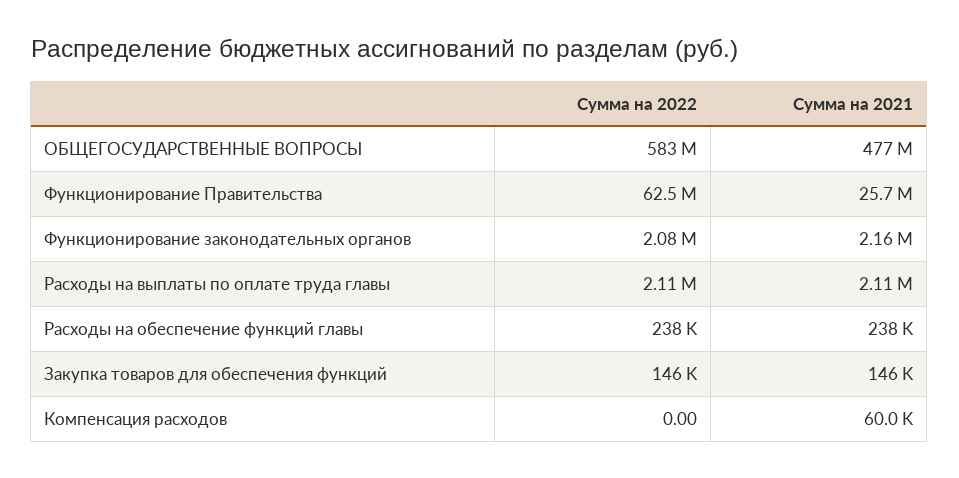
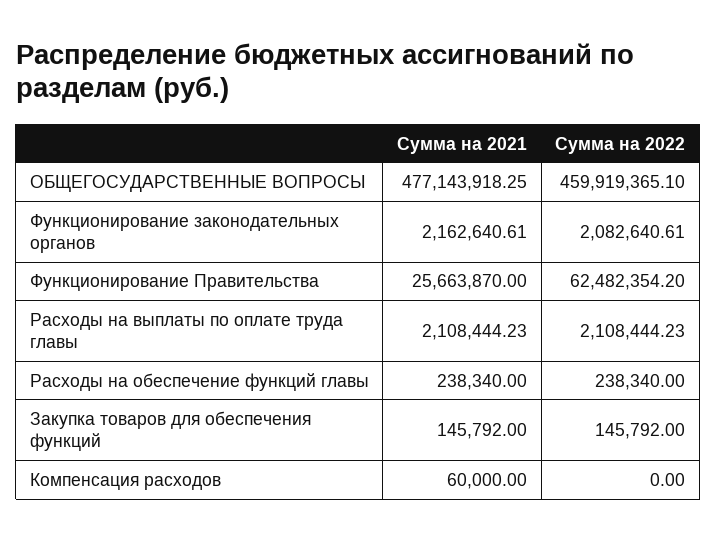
  {
    "Сумма на 2022": {
-     "ОБЩЕГОСУДАРСТВЕННЫЕ ВОПРОСЫ": 583000000,
+     "ОБЩЕГОСУДАРСТВЕННЫЕ ВОПРОСЫ": 459919365.1,
      "Функционирование Правительства": 62482354.2,
      "Функционирование законодательных органов": 2082640.61,
      "Расходы на выплаты по оплате труда главы": 2108444.23,
      "Расходы на обеспечение функций главы": 238340,
      "Закупка товаров для обеспечения функций": 145792,
      "Компенсация расходов": 0
    },
    "Сумма на 2021": {
      "ОБЩЕГОСУДАРСТВЕННЫЕ ВОПРОСЫ": 477143918.25,
      "Функционирование Правительства": 25663870,
      "Функционирование законодательных органов": 2162640.61,
      "Расходы на выплаты по оплате труда главы": 2108444.23,
      "Расходы на обеспечение функций главы": 238340,
      "Закупка товаров для обеспечения функций": 145792,
      "Компенсация расходов": 60000
    }
  }

